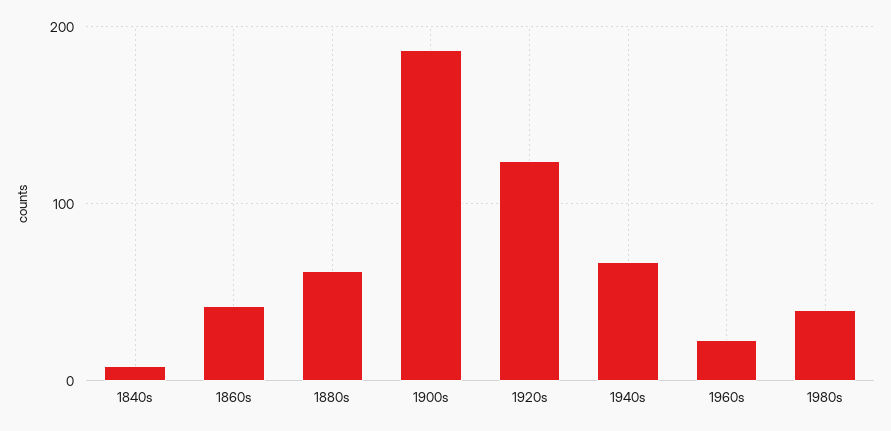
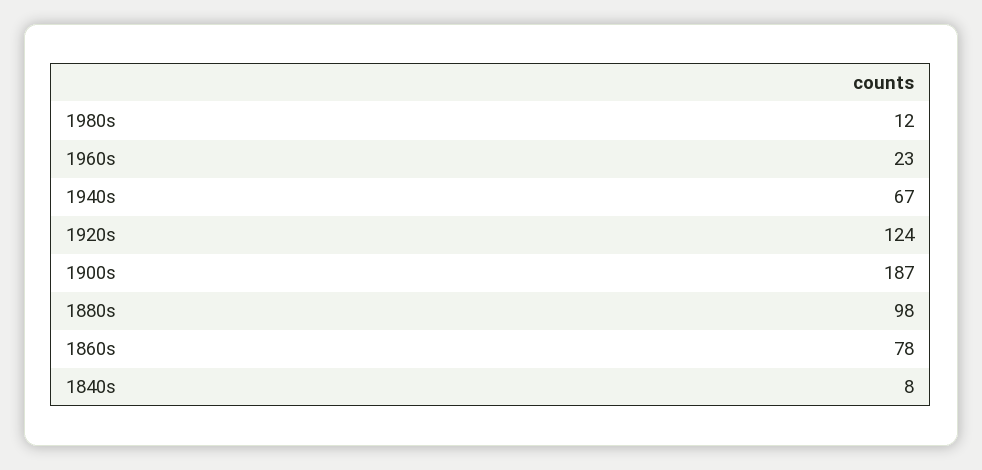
  {
    "1840s": 8,
-   "1860s": 40,
+   "1860s": 78,
-   "1880s": 60,
+   "1880s": 98,
    "1900s": 187,
    "1920s": 124,
    "1940s": 67,
    "1960s": 23,
-   "1980s": 40
+   "1980s": 12
  }

